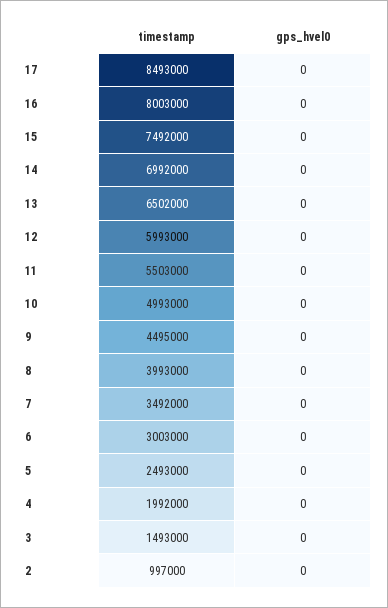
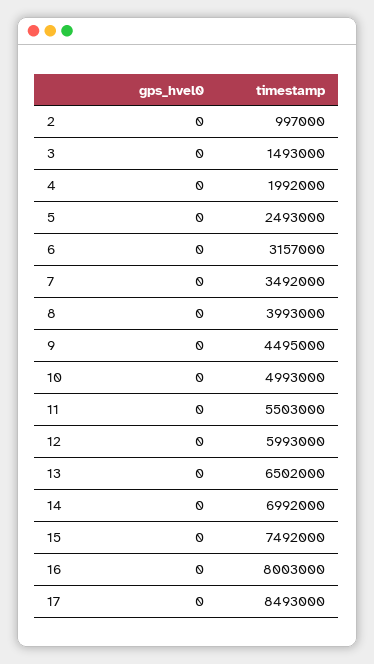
  {
    "timestamp": {
      "17": 8493000,
      "16": 8003000,
      "15": 7492000,
      "14": 6992000,
      "13": 6502000,
      "12": 5993000,
      "11": 5503000,
      "10": 4993000,
      "9": 4495000,
      "8": 3993000,
      "7": 3492000,
-     "6": 3003000,
+     "6": 3157000,
      "5": 2493000,
      "4": 1992000,
      "3": 1493000,
      "2": 997000
    },
    "gps_hvel0": {
      "17": 0,
      "16": 0,
      "15": 0,
      "14": 0,
      "13": 0,
      "12": 0,
      "11": 0,
      "10": 0,
      "9": 0,
      "8": 0,
      "7": 0,
      "6": 0,
      "5": 0,
      "4": 0,
      "3": 0,
      "2": 0
    }
  }

